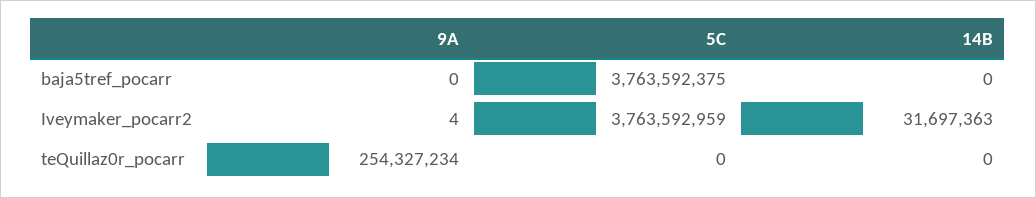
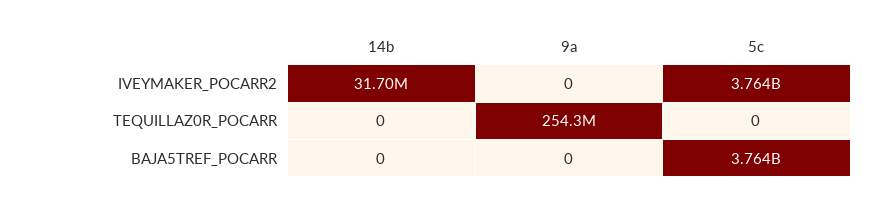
  {
    "9A": {
      "baja5tref_pocarr": 0,
-     "Iveymaker_pocarr2": 4,
+     "Iveymaker_pocarr2": 0,
      "teQuillaz0r_pocarr": 254327234
    },
    "5C": {
      "baja5tref_pocarr": 3763592375,
      "Iveymaker_pocarr2": 3763592959,
      "teQuillaz0r_pocarr": 0
    },
    "14B": {
      "baja5tref_pocarr": 0,
      "Iveymaker_pocarr2": 31697363,
      "teQuillaz0r_pocarr": 0
    }
  }

